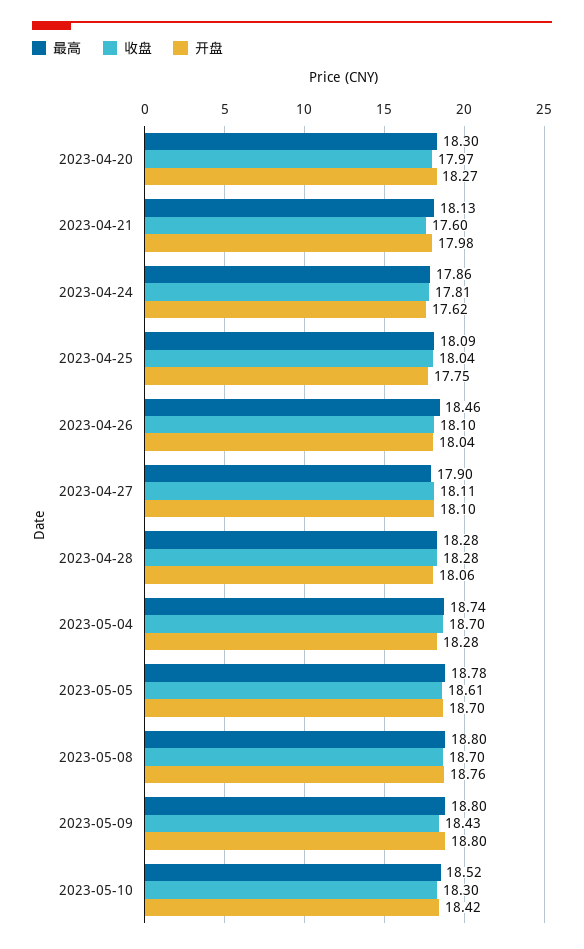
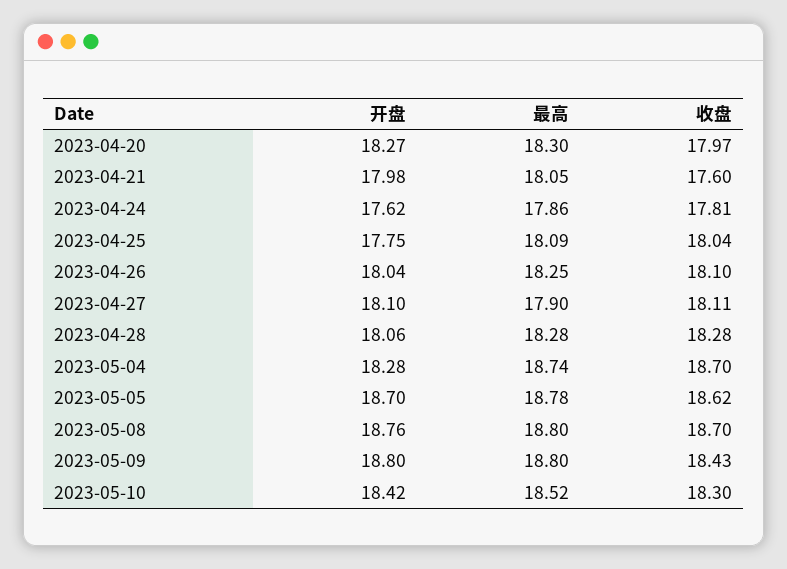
  {
    "最高": {
      "2023-04-20": 18.3,
-     "2023-04-21": 18.13,
+     "2023-04-21": 18.05,
      "2023-04-24": 17.86,
      "2023-04-25": 18.09,
-     "2023-04-26": 18.46,
+     "2023-04-26": 18.25,
      "2023-04-27": 17.9,
      "2023-04-28": 18.28,
      "2023-05-04": 18.74,
      "2023-05-05": 18.78,
      "2023-05-08": 18.8,
      "2023-05-09": 18.8,
      "2023-05-10": 18.52
    },
    "收盘": {
      "2023-04-20": 17.97,
      "2023-04-21": 17.6,
      "2023-04-24": 17.81,
      "2023-04-25": 18.04,
      "2023-04-26": 18.1,
      "2023-04-27": 18.11,
      "2023-04-28": 18.28,
      "2023-05-04": 18.7,
-     "2023-05-05": 18.61,
+     "2023-05-05": 18.62,
      "2023-05-08": 18.7,
      "2023-05-09": 18.43,
      "2023-05-10": 18.3
    },
    "开盘": {
      "2023-04-20": 18.27,
      "2023-04-21": 17.98,
      "2023-04-24": 17.62,
      "2023-04-25": 17.75,
      "2023-04-26": 18.04,
      "2023-04-27": 18.1,
      "2023-04-28": 18.06,
      "2023-05-04": 18.28,
      "2023-05-05": 18.7,
      "2023-05-08": 18.76,
      "2023-05-09": 18.8,
      "2023-05-10": 18.42
    }
  }

